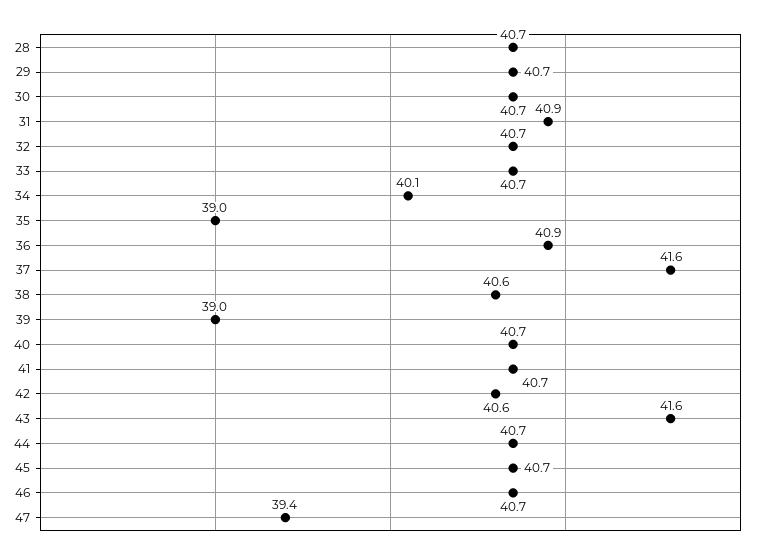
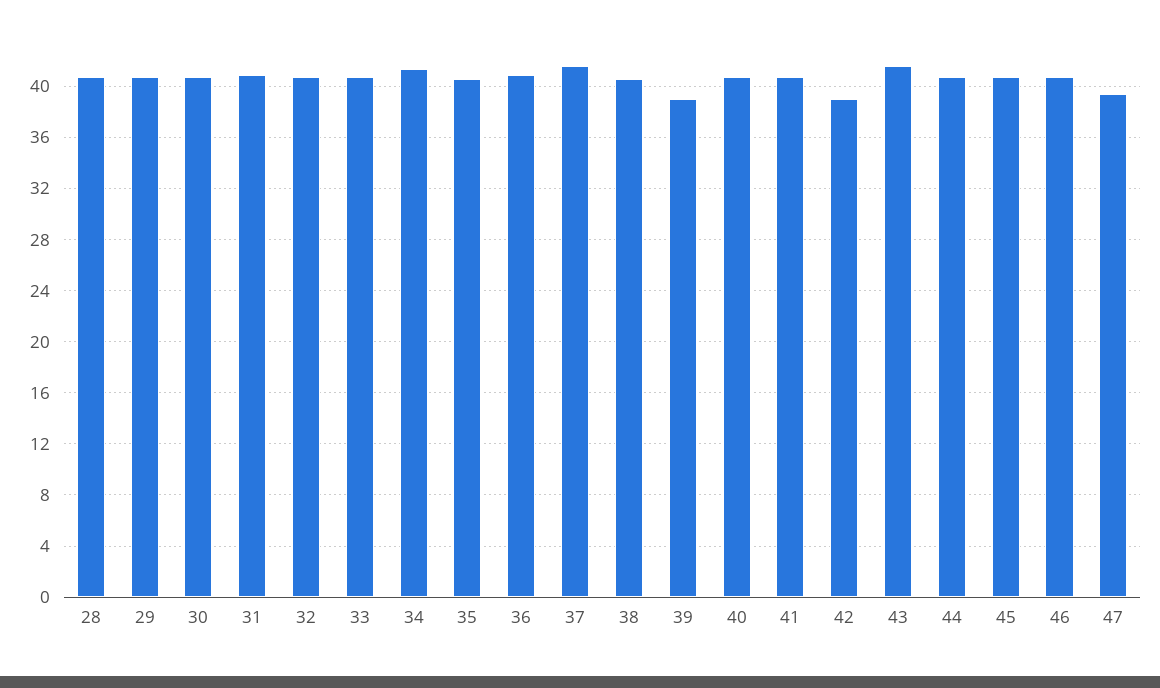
  {
    "28": 40.7,
    "29": 40.7,
    "30": 40.7,
    "31": 40.9,
    "32": 40.7,
    "33": 40.7,
-   "34": 40.1,
+   "34": 41.5,
-   "35": 39,
+   "35": 40.5,
    "36": 40.9,
    "37": 41.6,
    "38": 40.6,
    "39": 39,
    "40": 40.7,
    "41": 40.7,
-   "42": 40.6,
+   "42": 39,
    "43": 41.6,
    "44": 40.7,
    "45": 40.7,
    "46": 40.7,
    "47": 39.4
  }

